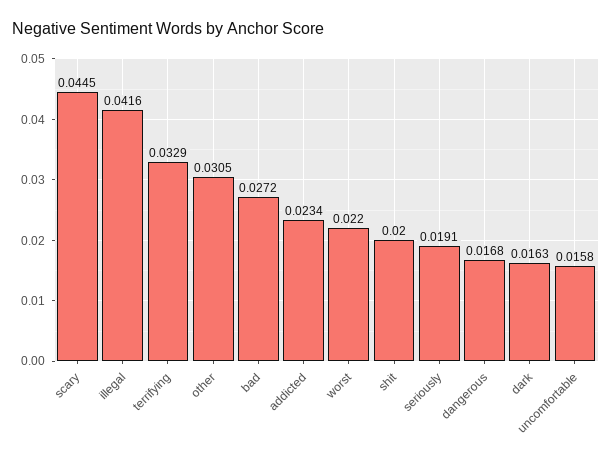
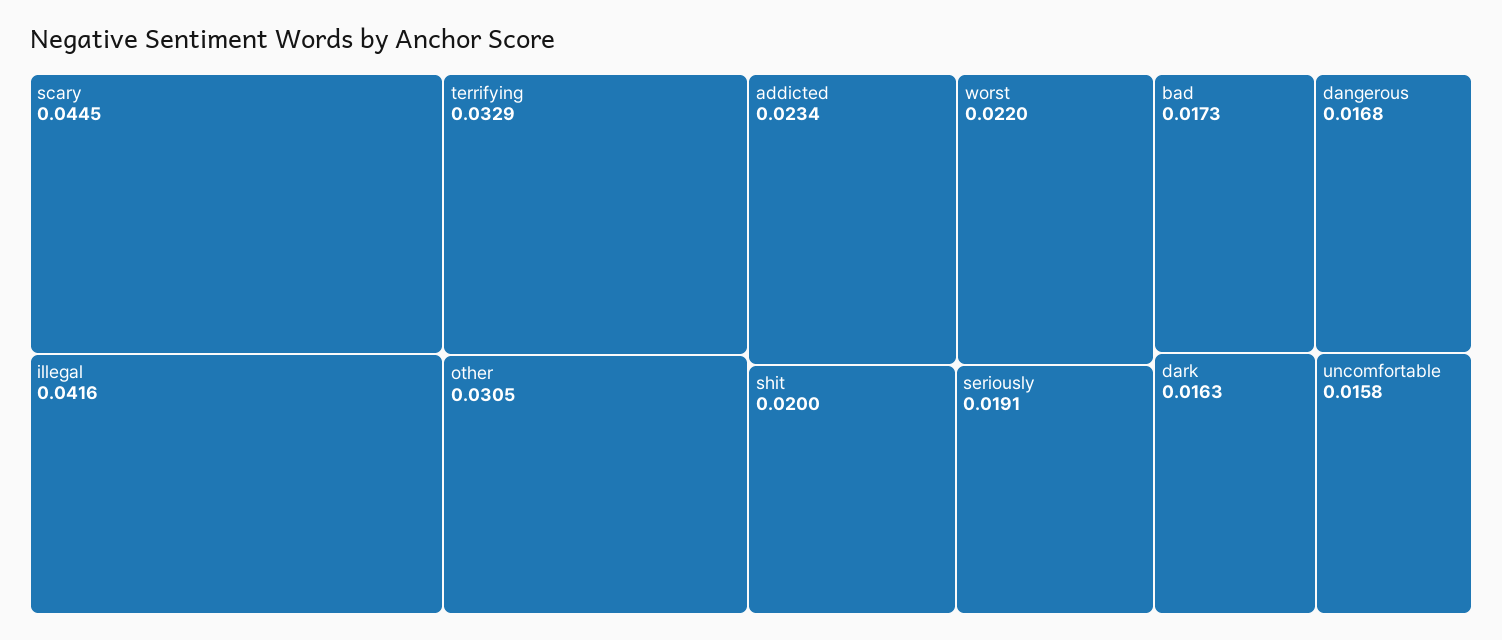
  {
    "scary": 0.0445,
    "illegal": 0.0416,
    "terrifying": 0.0329,
    "other": 0.0305,
-   "bad": 0.0272,
+   "bad": 0.0173,
    "addicted": 0.0234,
    "worst": 0.022,
    "shit": 0.02,
    "seriously": 0.0191,
    "dangerous": 0.0168,
    "dark": 0.0163,
    "uncomfortable": 0.0158
  }

